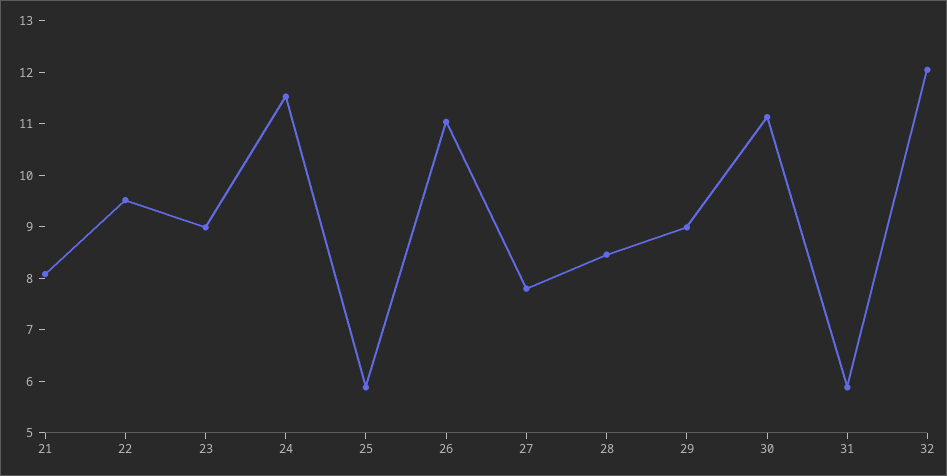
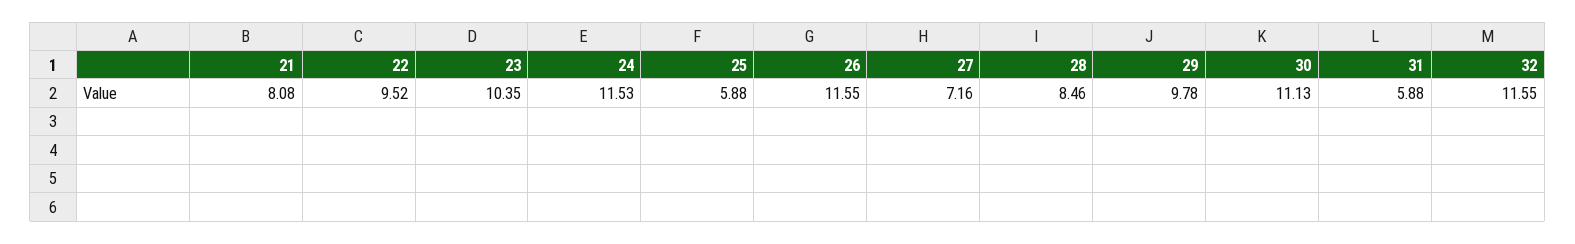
  {
    "21": 8.08,
    "22": 9.52,
-   "23": 9,
+   "23": 10.35,
    "24": 11.53,
    "25": 5.88,
-   "26": 11,
+   "26": 11.55,
-   "27": 7.8,
+   "27": 7.16,
    "28": 8.46,
-   "29": 9,
+   "29": 9.78,
    "30": 11.13,
    "31": 5.88,
-   "32": 12
+   "32": 11.55
  }

